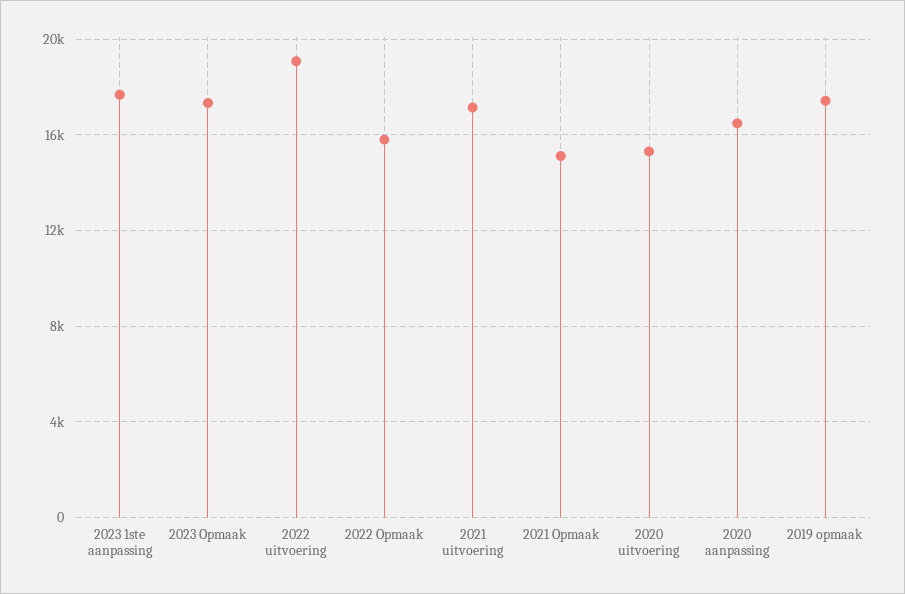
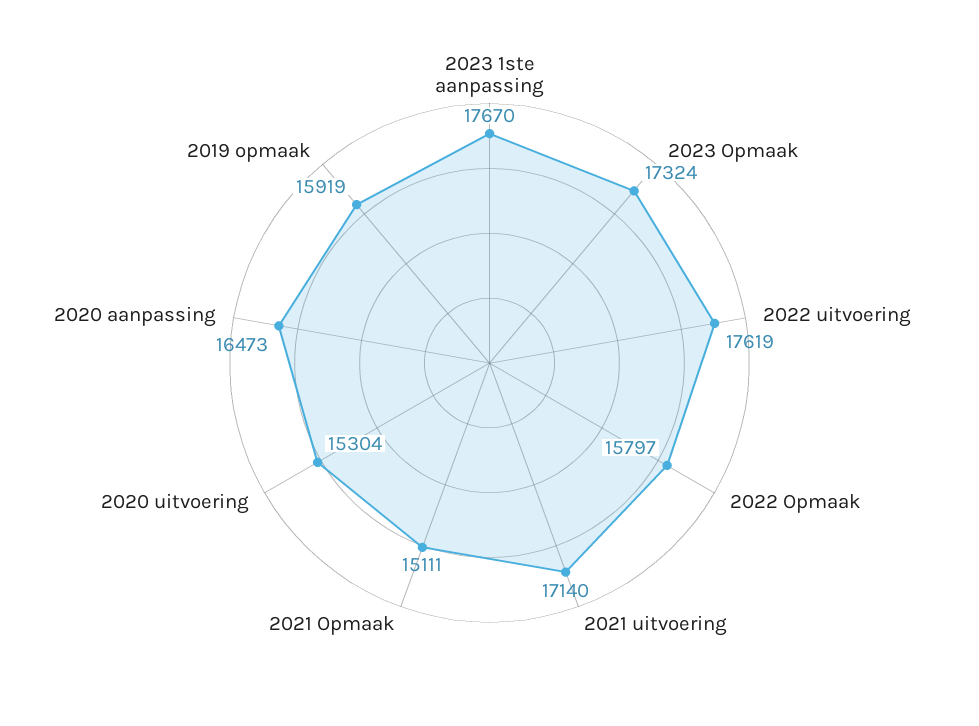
  {
    "2023 1ste aanpassing": 17670,
    "2023 Opmaak": 17324,
-   "2022 uitvoering": 19000,
+   "2022 uitvoering": 17619,
    "2022 Opmaak": 15797,
    "2021 uitvoering": 17140,
    "2021 Opmaak": 15111,
    "2020 uitvoering": 15304,
    "2020 aanpassing": 16473,
-   "2019 opmaak": 17500
+   "2019 opmaak": 15919
  }

